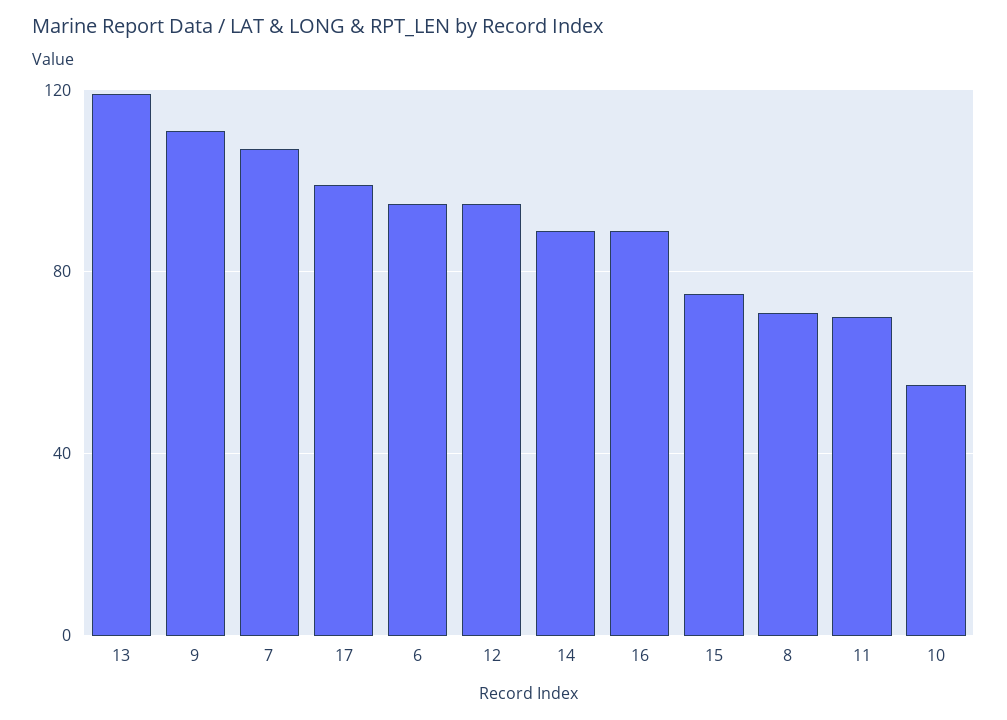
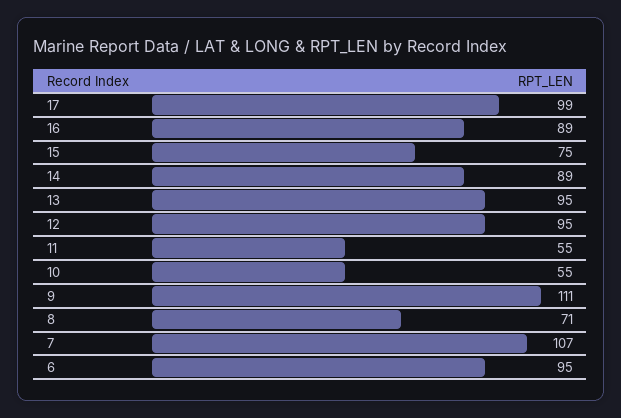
  {
-   "13": 120,
+   "13": 95,
    "9": 111,
    "7": 107,
    "17": 99,
    "6": 95,
    "12": 95,
    "14": 89,
    "16": 89,
    "15": 75,
    "8": 71,
-   "11": 70,
+   "11": 55,
    "10": 55
  }

